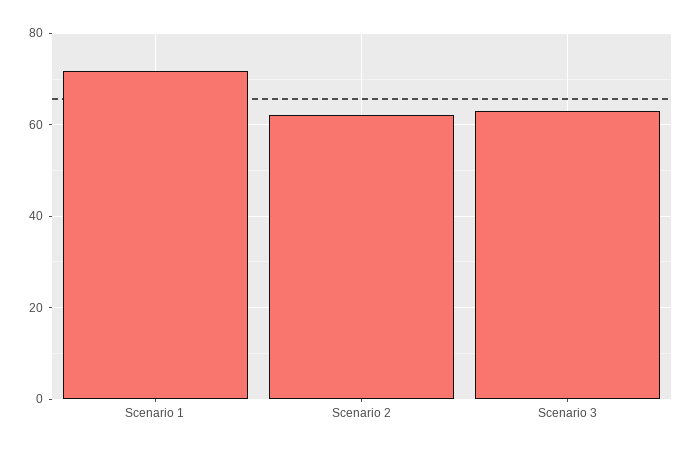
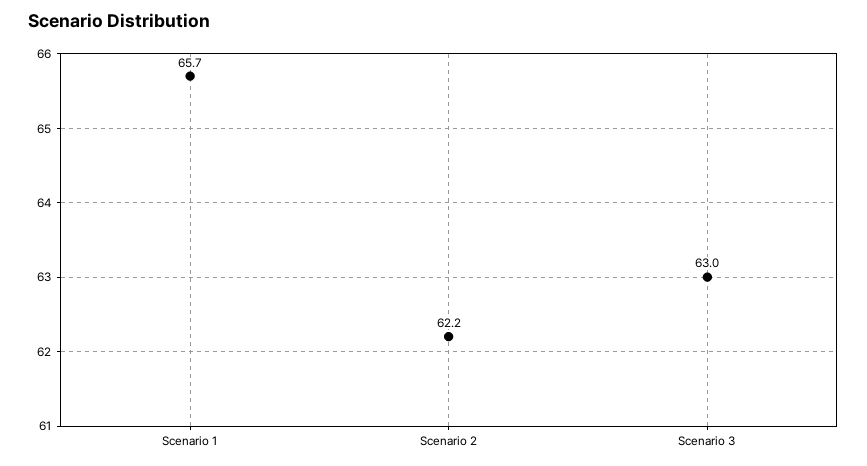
  {
-   "Scenario 1": 72,
+   "Scenario 1": 65.7,
    "Scenario 2": 62.2,
    "Scenario 3": 63
  }

